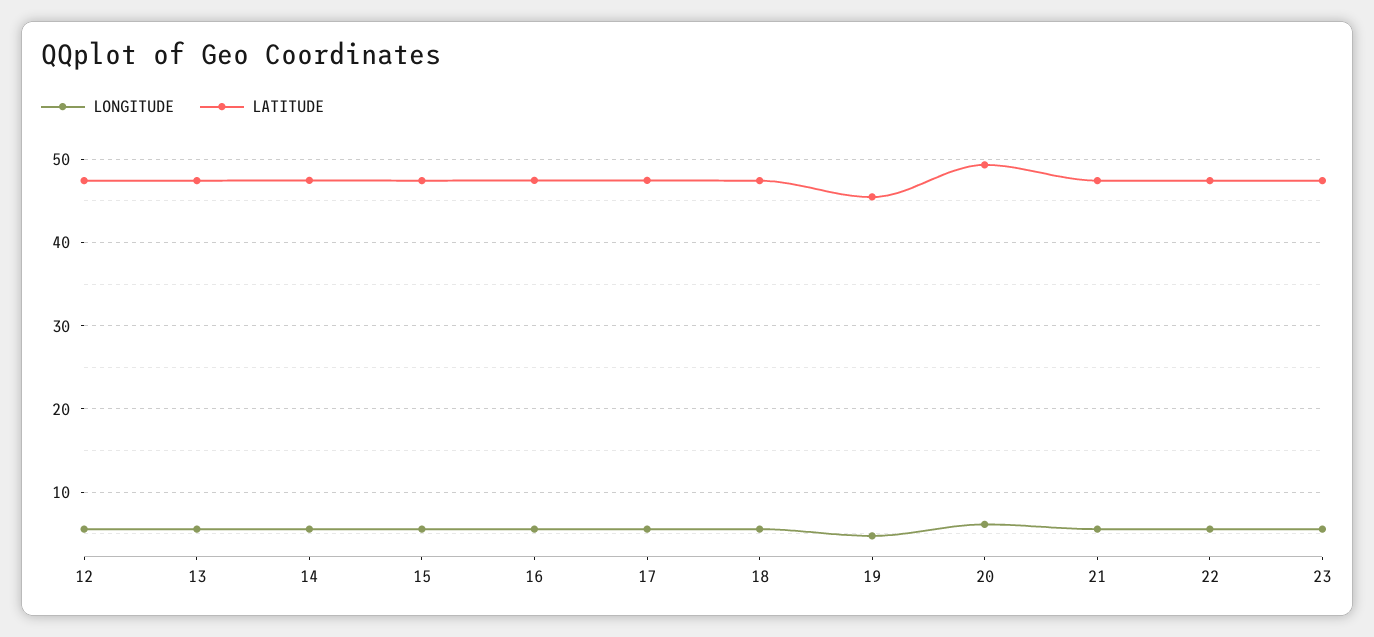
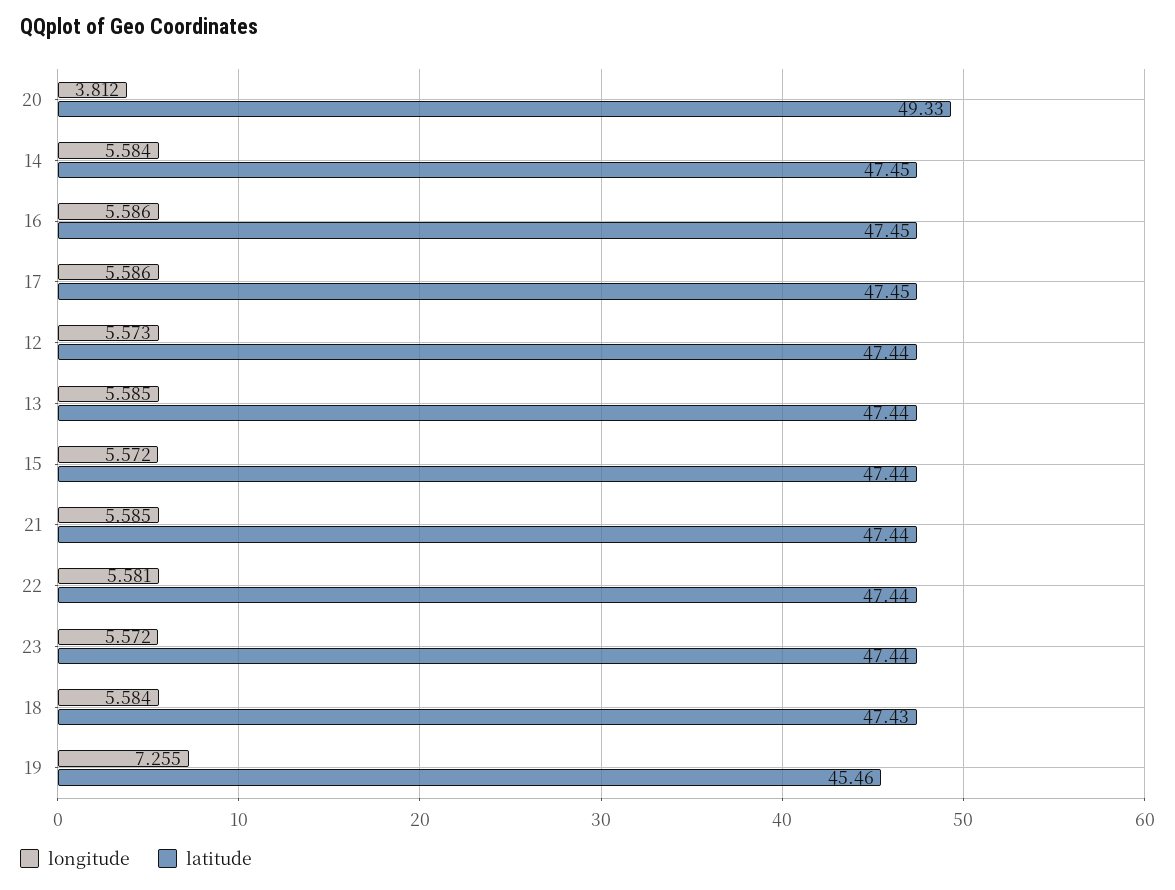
  {
    "LONGITUDE": {
      "12": 5.573,
      "13": 5.585,
      "14": 5.584,
      "15": 5.572,
      "16": 5.586,
      "17": 5.586,
      "18": 5.584,
-     "19": 5,
+     "19": 7.255,
-     "20": 6,
+     "20": 3.812,
      "21": 5.585,
      "22": 5.581,
      "23": 5.572
    },
    "LATITUDE": {
      "12": 47.44,
      "13": 47.44,
      "14": 47.45,
      "15": 47.44,
      "16": 47.45,
      "17": 47.45,
      "18": 47.43,
      "19": 45.46,
      "20": 49.33,
      "21": 47.44,
      "22": 47.44,
      "23": 47.44
    }
  }

